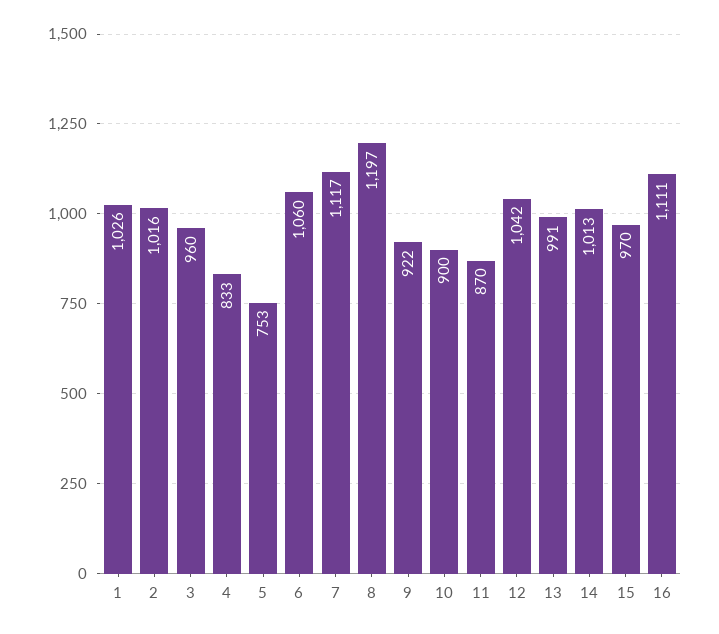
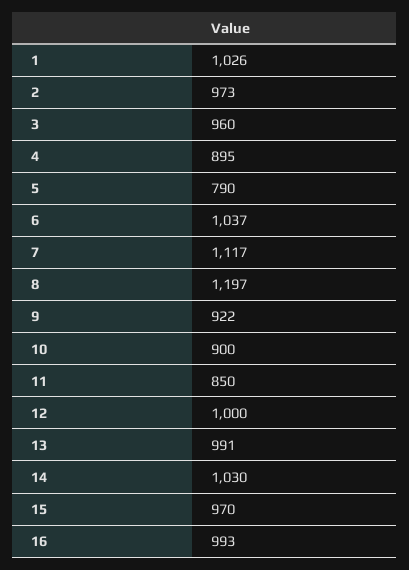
  {
    "1": 1026,
-   "2": 1016,
+   "2": 973,
    "3": 960,
-   "4": 833,
+   "4": 895,
-   "5": 753,
+   "5": 790,
-   "6": 1060,
+   "6": 1037,
    "7": 1117,
    "8": 1197,
    "9": 922,
    "10": 900,
-   "11": 870,
+   "11": 850,
-   "12": 1042,
+   "12": 1000,
    "13": 991,
-   "14": 1013,
+   "14": 1030,
    "15": 970,
-   "16": 1111
+   "16": 993
  }

